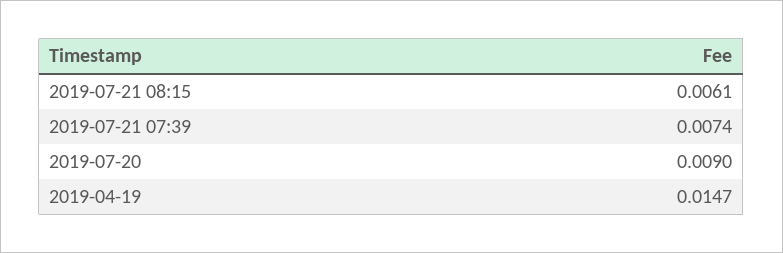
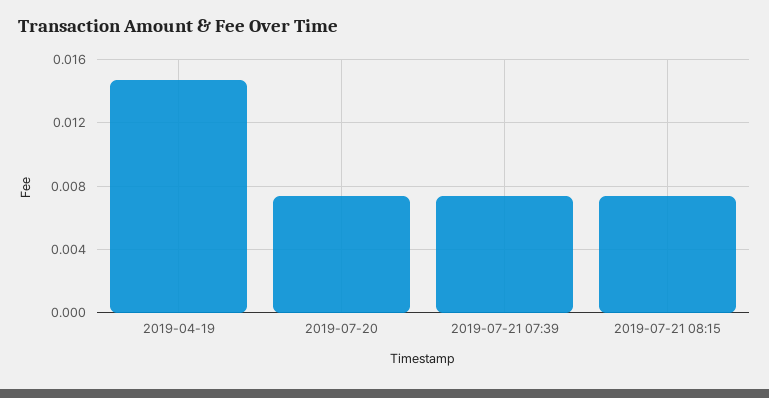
  {
-   "2019-07-21 08:15": 0.0061,
+   "2019-07-21 08:15": 0.0075,
    "2019-07-21 07:39": 0.0074,
-   "2019-07-20": 0.009,
+   "2019-07-20": 0.0075,
    "2019-04-19": 0.0147
  }

